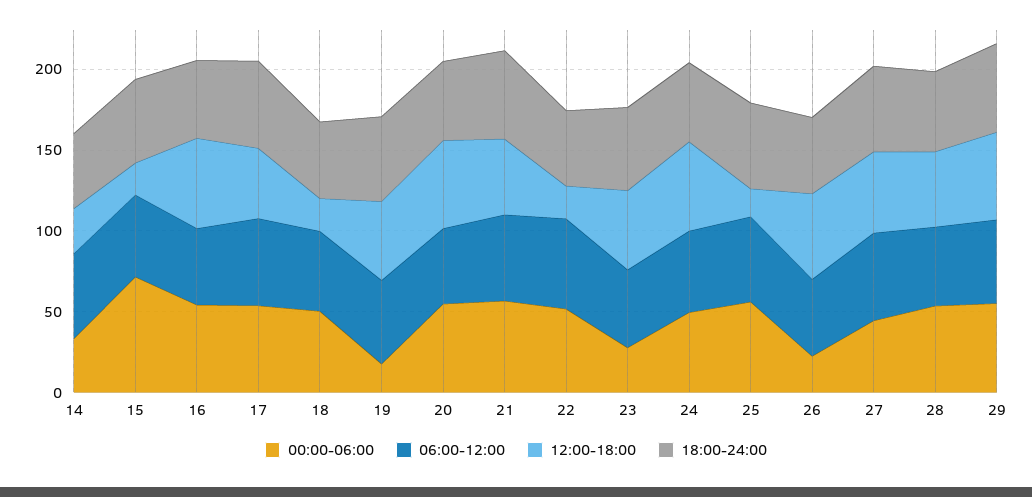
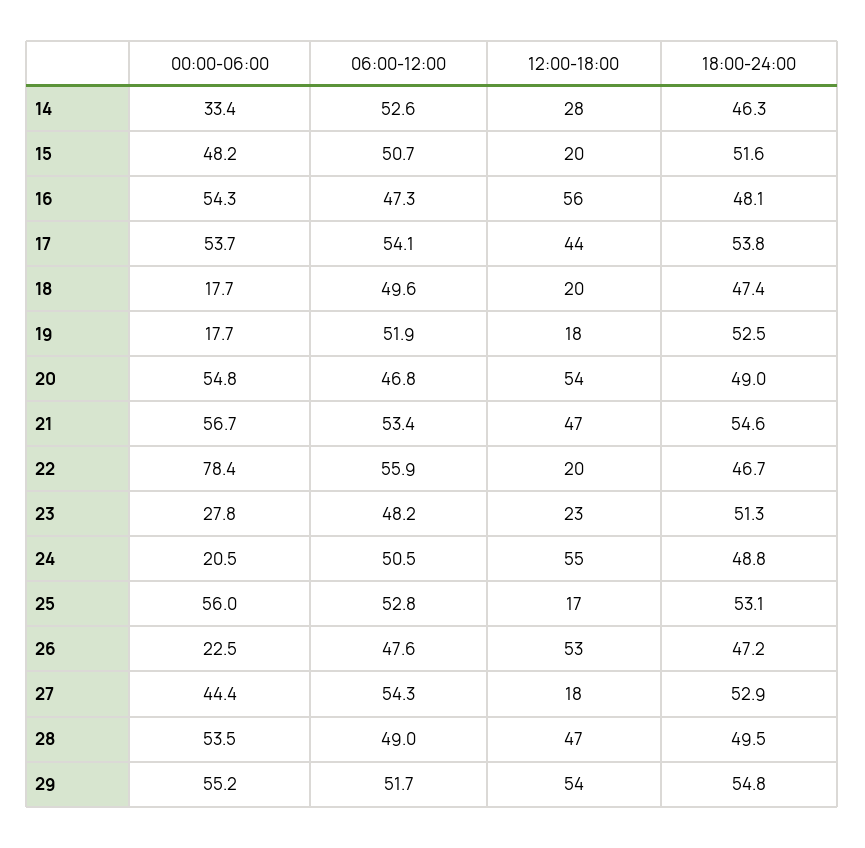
  {
    "00:00-06:00": {
      "14": 33.4,
-     "15": 70,
+     "15": 48.2,
      "16": 54.3,
      "17": 53.7,
-     "18": 50,
+     "18": 17.7,
      "19": 17.7,
      "20": 54.8,
      "21": 56.7,
-     "22": 50,
+     "22": 78.4,
      "23": 27.8,
-     "24": 50,
+     "24": 20.5,
      "25": 56,
      "26": 22.5,
      "27": 44.4,
      "28": 53.5,
      "29": 55.2
    },
    "06:00-12:00": {
      "14": 52.6,
      "15": 50.7,
      "16": 47.3,
      "17": 54.1,
      "18": 49.6,
      "19": 51.9,
      "20": 46.8,
      "21": 53.4,
      "22": 55.9,
      "23": 48.2,
      "24": 50.5,
      "25": 52.8,
      "26": 47.6,
      "27": 54.3,
      "28": 49,
      "29": 51.7
    },
    "12:00-18:00": {
      "14": 28,
      "15": 20,
      "16": 56,
      "17": 44,
      "18": 20,
-     "19": 50,
+     "19": 18,
      "20": 54,
      "21": 47,
      "22": 20,
-     "23": 50,
+     "23": 23,
      "24": 55,
      "25": 17,
      "26": 53,
-     "27": 50,
+     "27": 18,
      "28": 47,
      "29": 54
    },
    "18:00-24:00": {
      "14": 46.3,
      "15": 51.6,
      "16": 48.1,
      "17": 53.8,
      "18": 47.4,
      "19": 52.5,
      "20": 49,
      "21": 54.6,
      "22": 46.7,
      "23": 51.3,
      "24": 48.8,
      "25": 53.1,
      "26": 47.2,
      "27": 52.9,
      "28": 49.5,
      "29": 54.8
    }
  }

